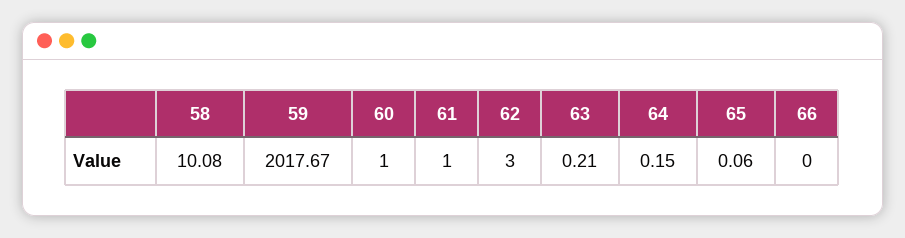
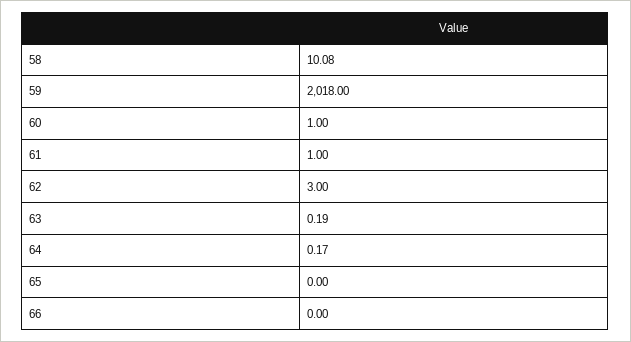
  {
    "58": 10.08,
-   "59": 2017.67,
+   "59": 2018,
    "60": 1,
    "61": 1,
    "62": 3,
-   "63": 0.21,
+   "63": 0.19,
-   "64": 0.15,
+   "64": 0.17,
-   "65": 0.06,
+   "65": 0,
    "66": 0
  }

